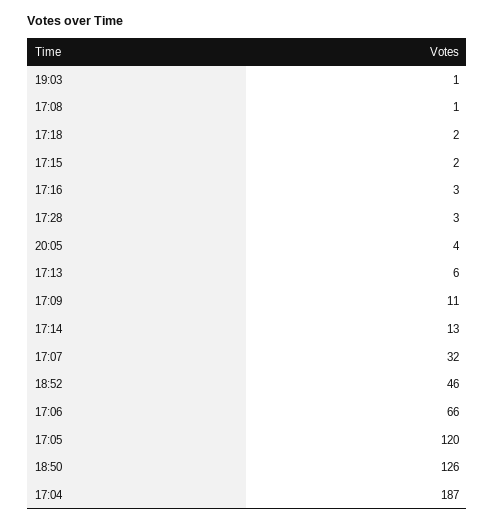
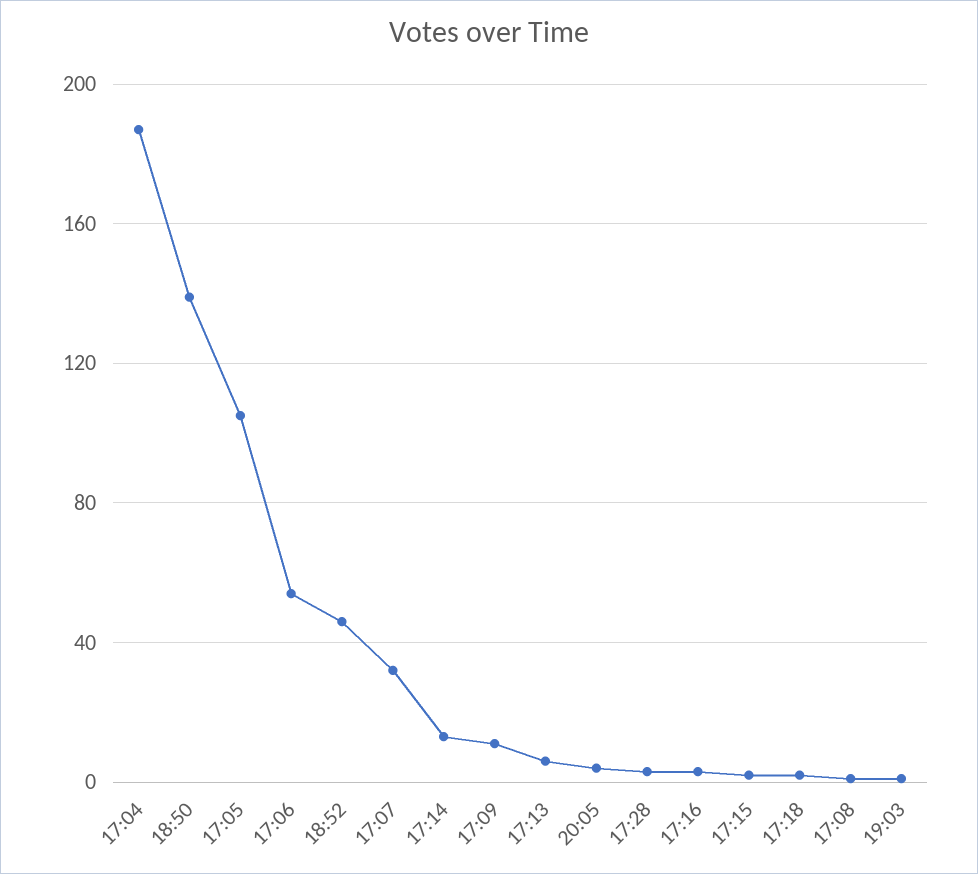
  {
    "19:03": 1,
    "17:08": 1,
    "17:18": 2,
    "17:15": 2,
    "17:16": 3,
    "17:28": 3,
    "20:05": 4,
    "17:13": 6,
    "17:09": 11,
    "17:14": 13,
    "17:07": 32,
    "18:52": 46,
-   "17:06": 66,
+   "17:06": 55,
-   "17:05": 120,
+   "17:05": 105,
-   "18:50": 126,
+   "18:50": 140,
    "17:04": 187
  }

